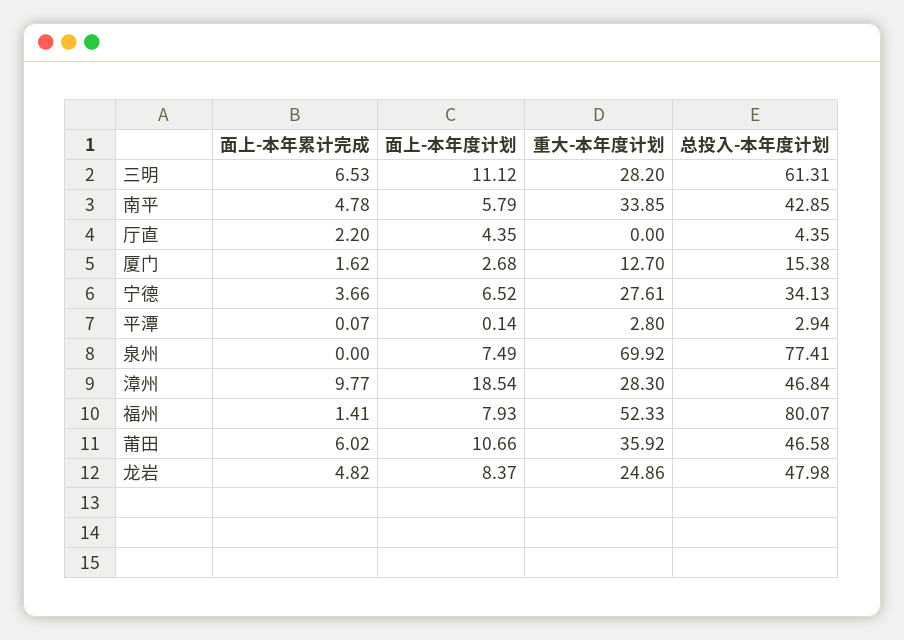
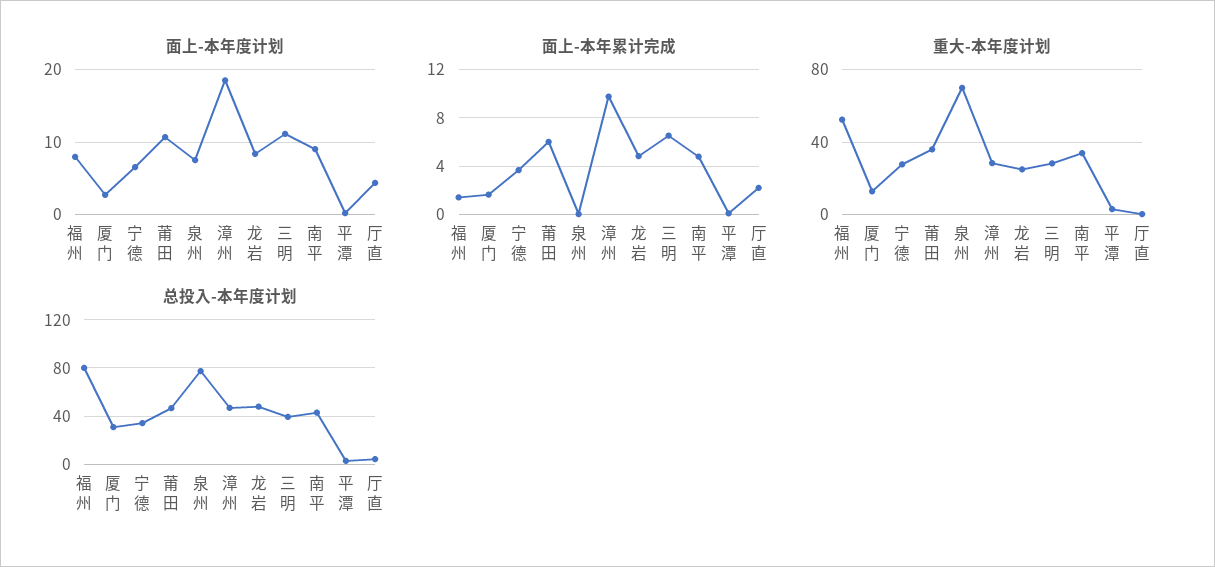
  {
    "面上-本年累计完成": {
      "三明": 6.53,
      "南平": 4.78,
      "厅直": 2.2,
      "厦门": 1.62,
      "宁德": 3.66,
      "平潭": 0.07,
      "泉州": 0,
      "漳州": 9.77,
      "福州": 1.41,
      "莆田": 6.02,
      "龙岩": 4.82
    },
    "面上-本年度计划": {
      "三明": 11.12,
-     "南平": 5.79,
+     "南平": 9,
      "厅直": 4.35,
      "厦门": 2.68,
      "宁德": 6.52,
      "平潭": 0.14,
      "泉州": 7.49,
      "漳州": 18.54,
      "福州": 7.93,
      "莆田": 10.66,
      "龙岩": 8.37
    },
    "重大-本年度计划": {
      "三明": 28.2,
      "南平": 33.85,
      "厅直": 0,
      "厦门": 12.7,
      "宁德": 27.61,
      "平潭": 2.8,
      "泉州": 69.92,
      "漳州": 28.3,
      "福州": 52.33,
      "莆田": 35.92,
      "龙岩": 24.86
    },
    "总投入-本年度计划": {
-     "三明": 61.31,
+     "三明": 40,
      "南平": 42.85,
      "厅直": 4.35,
-     "厦门": 15.38,
+     "厦门": 30,
      "宁德": 34.13,
      "平潭": 2.94,
      "泉州": 77.41,
      "漳州": 46.84,
      "福州": 80.07,
      "莆田": 46.58,
      "龙岩": 47.98
    }
  }

